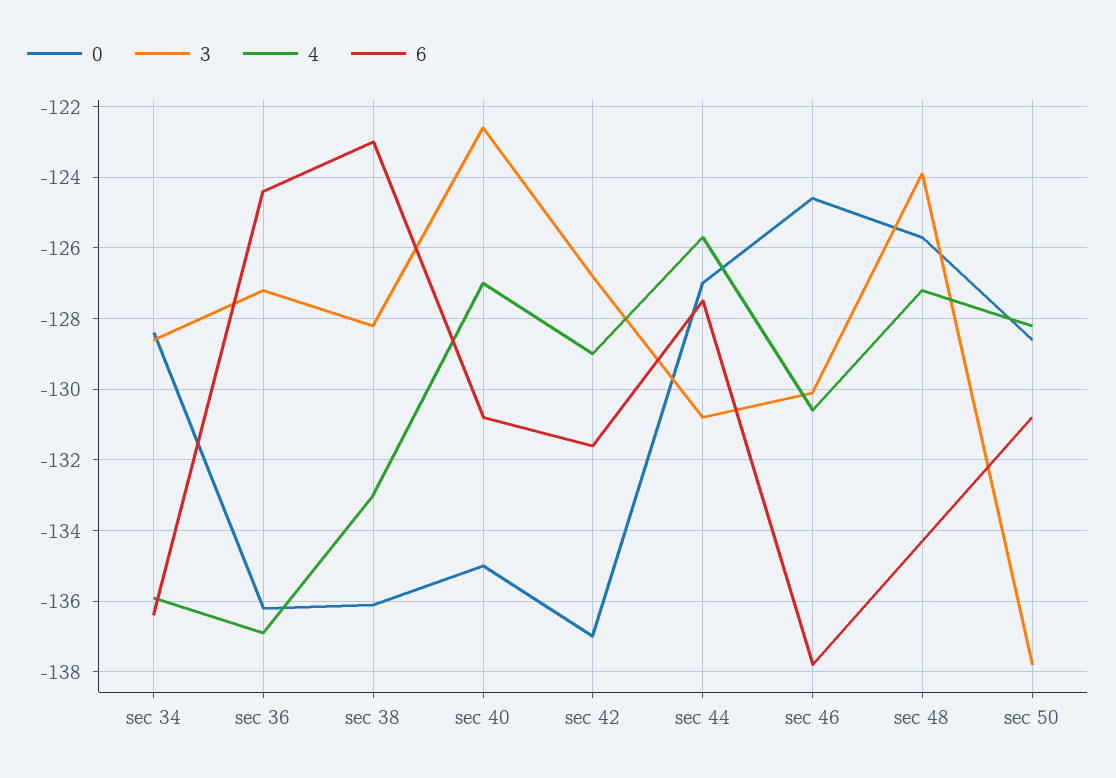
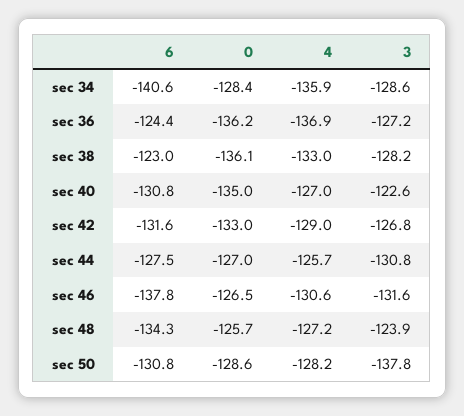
  {
    "0": {
      "sec 34": -128.4,
      "sec 36": -136.2,
      "sec 38": -136.1,
      "sec 40": -135,
-     "sec 42": -137,
+     "sec 42": -133,
      "sec 44": -127,
-     "sec 46": -124.5,
+     "sec 46": -126.5,
      "sec 48": -125.7,
      "sec 50": -128.6
    },
    "3": {
      "sec 34": -128.6,
      "sec 36": -127.2,
      "sec 38": -128.2,
      "sec 40": -122.6,
      "sec 42": -126.8,
      "sec 44": -130.8,
-     "sec 46": -130,
+     "sec 46": -131.6,
      "sec 48": -123.9,
      "sec 50": -137.8
    },
    "4": {
      "sec 34": -135.9,
      "sec 36": -136.9,
      "sec 38": -133,
      "sec 40": -127,
      "sec 42": -129,
      "sec 44": -125.7,
      "sec 46": -130.6,
      "sec 48": -127.2,
      "sec 50": -128.2
    },
    "6": {
-     "sec 34": -136.5,
+     "sec 34": -140.6,
      "sec 36": -124.4,
      "sec 38": -123,
      "sec 40": -130.8,
      "sec 42": -131.6,
      "sec 44": -127.5,
      "sec 46": -137.8,
      "sec 48": -134.3,
      "sec 50": -130.8
    }
  }

